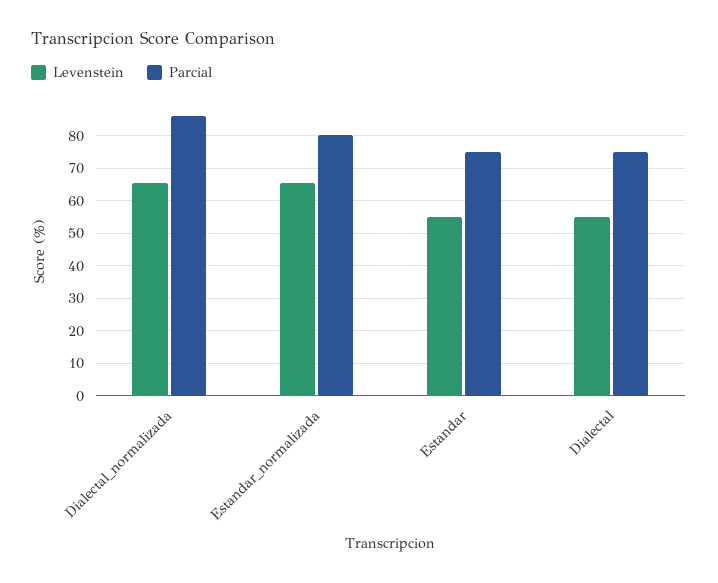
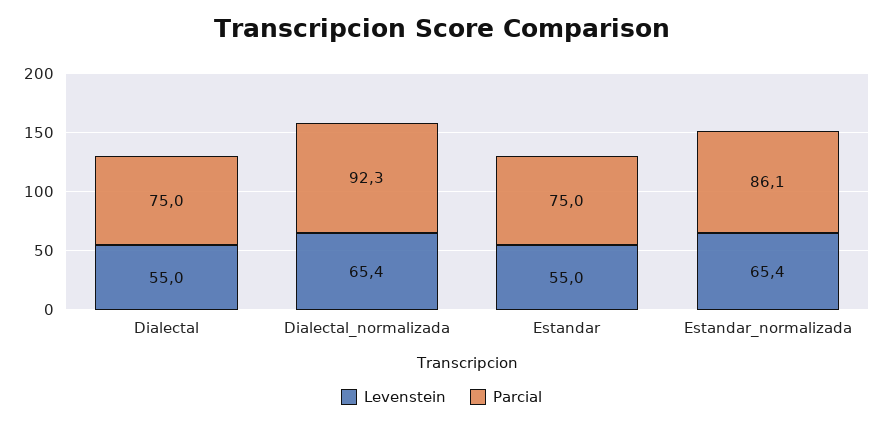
  {
    "Levenstein": {
      "Dialectal_normalizada": 65.4,
      "Estandar_normalizada": 65.4,
      "Estandar": 55,
      "Dialectal": 55
    },
    "Parcial": {
-     "Dialectal_normalizada": 86,
+     "Dialectal_normalizada": 92.3,
-     "Estandar_normalizada": 80,
+     "Estandar_normalizada": 86.1,
      "Estandar": 75,
      "Dialectal": 75
    }
  }

